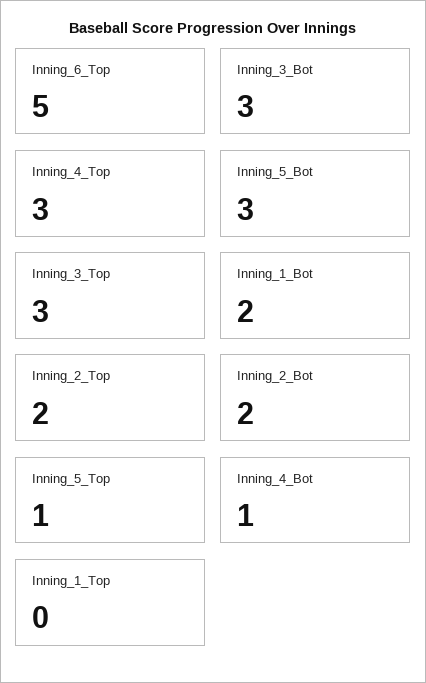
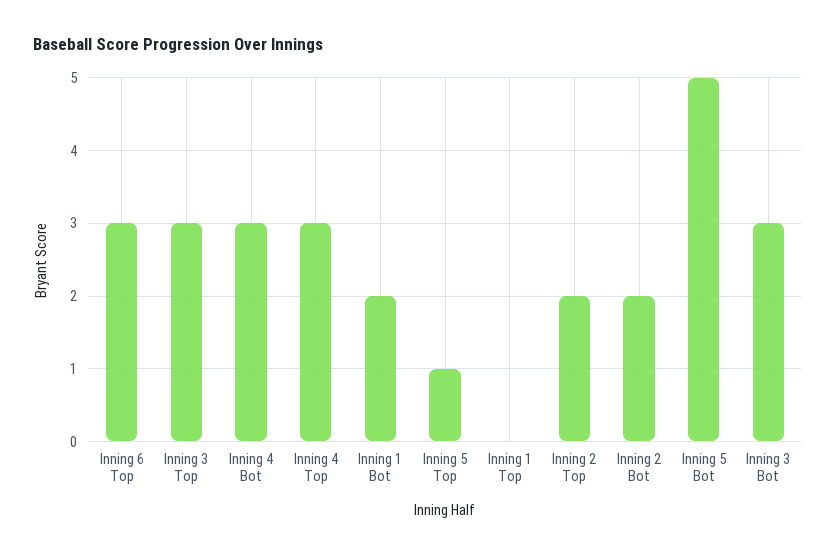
  {
-   "Inning_6_Top": 5,
+   "Inning_6_Top": 3,
    "Inning_3_Bot": 3,
    "Inning_4_Top": 3,
-   "Inning_5_Bot": 3,
+   "Inning_5_Bot": 5,
    "Inning_3_Top": 3,
    "Inning_1_Bot": 2,
    "Inning_2_Top": 2,
    "Inning_2_Bot": 2,
    "Inning_5_Top": 1,
-   "Inning_4_Bot": 1,
+   "Inning_4_Bot": 3,
    "Inning_1_Top": 0
  }

